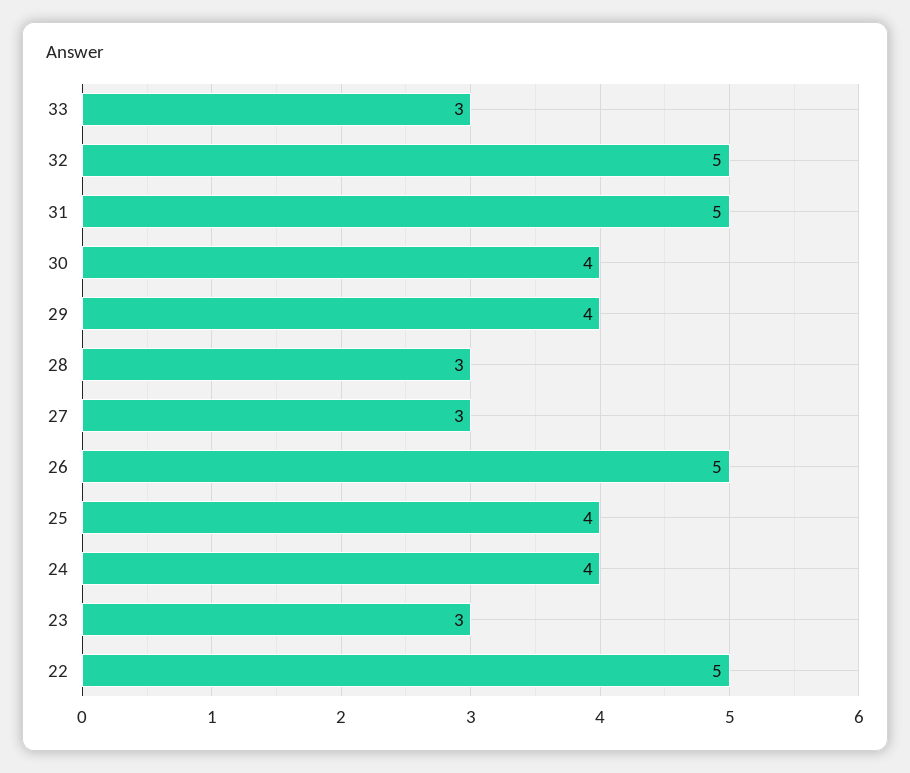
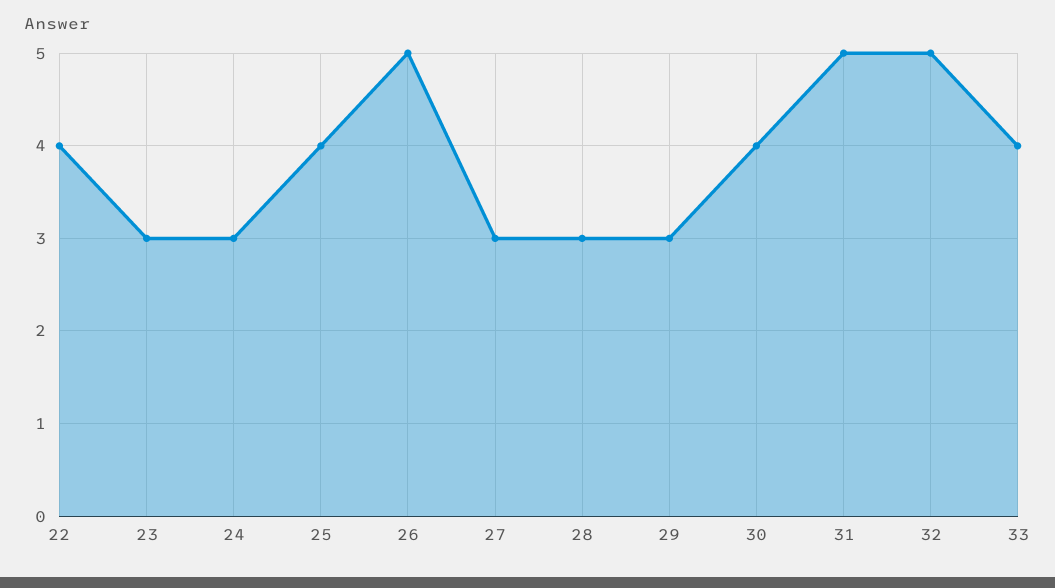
  {
-   "33": 3,
+   "33": 4,
    "32": 5,
    "31": 5,
    "30": 4,
-   "29": 4,
+   "29": 3,
    "28": 3,
    "27": 3,
    "26": 5,
    "25": 4,
-   "24": 4,
+   "24": 3,
    "23": 3,
-   "22": 5
+   "22": 4
  }

